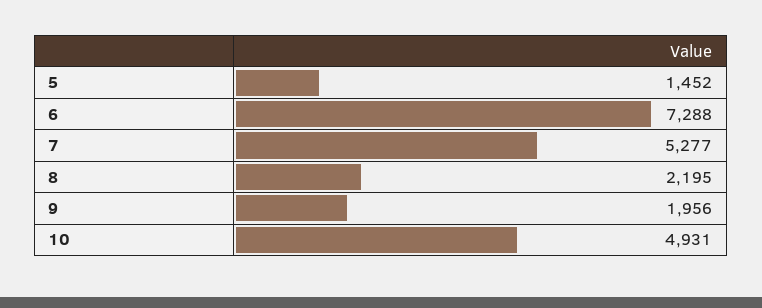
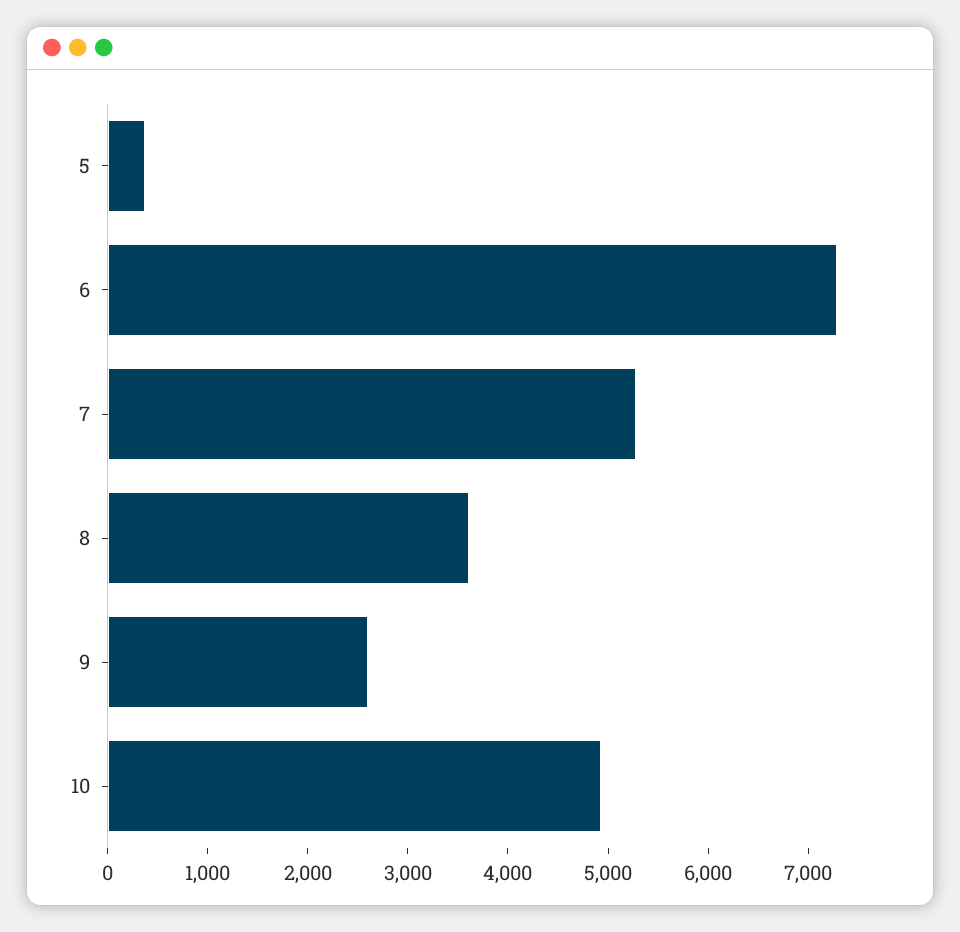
  {
-   "5": 1452,
+   "5": 400,
    "6": 7288,
    "7": 5277,
-   "8": 2195,
+   "8": 3600,
-   "9": 1956,
+   "9": 2600,
    "10": 4931
  }

